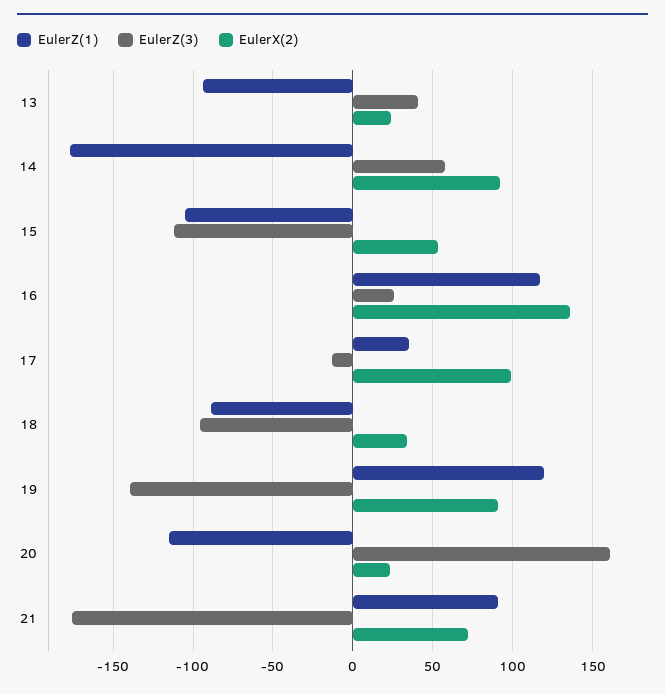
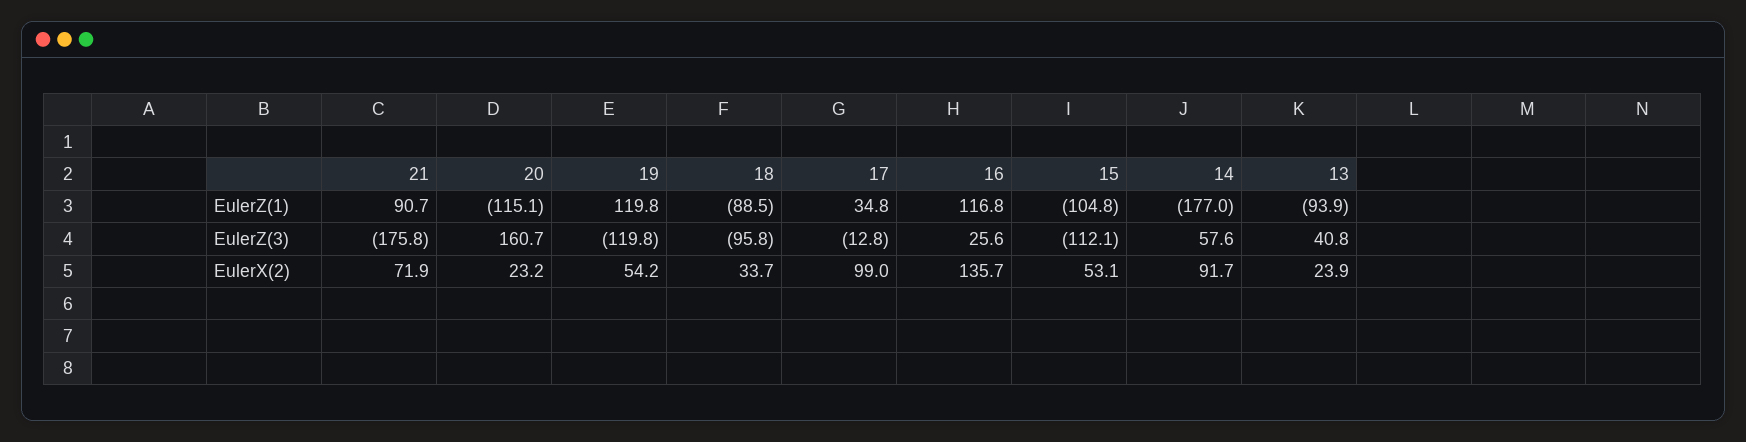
  {
    "EulerZ(1)": {
      "13": -93.9,
      "14": -177,
      "15": -104.8,
      "16": 116.8,
      "17": 34.8,
      "18": -88.5,
      "19": 119.8,
      "20": -115.1,
      "21": 90.7
    },
    "EulerZ(3)": {
      "13": 40.8,
      "14": 57.6,
      "15": -112.1,
      "16": 25.6,
      "17": -12.8,
      "18": -95.8,
-     "19": -140,
+     "19": -119.8,
      "20": 160.7,
      "21": -175.8
    },
    "EulerX(2)": {
      "13": 23.9,
      "14": 91.7,
      "15": 53.1,
      "16": 135.7,
      "17": 99,
      "18": 33.7,
-     "19": 90,
+     "19": 54.2,
      "20": 23.2,
      "21": 71.9
    }
  }

